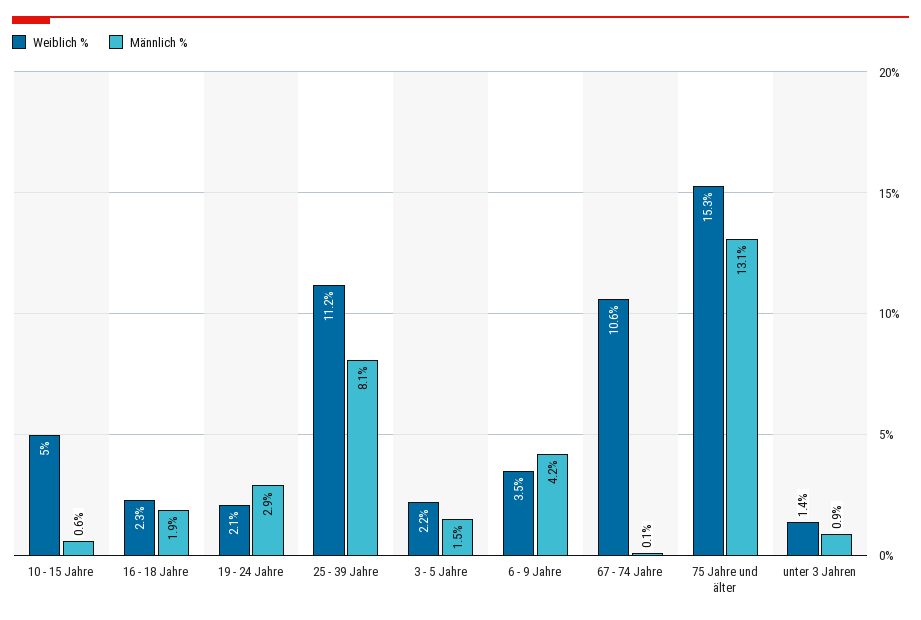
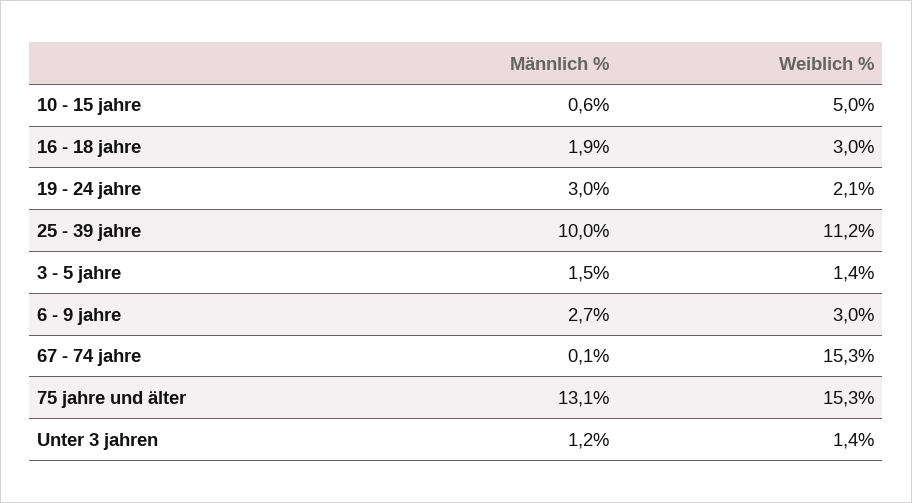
  {
    "Weiblich %": {
      "10 - 15 Jahre": 5,
-     "16 - 18 Jahre": 2.3,
+     "16 - 18 Jahre": 3,
      "19 - 24 Jahre": 2.1,
      "25 - 39 Jahre": 11.2,
-     "3 - 5 Jahre": 2.2,
+     "3 - 5 Jahre": 1.4,
-     "6 - 9 Jahre": 3.5,
+     "6 - 9 Jahre": 3,
-     "67 - 74 Jahre": 10.6,
+     "67 - 74 Jahre": 15.3,
      "75 Jahre und älter": 15.3,
      "unter 3 Jahren": 1.4
    },
    "Männlich %": {
      "10 - 15 Jahre": 0.6,
      "16 - 18 Jahre": 1.9,
-     "19 - 24 Jahre": 2.9,
+     "19 - 24 Jahre": 3,
-     "25 - 39 Jahre": 8.1,
+     "25 - 39 Jahre": 10,
      "3 - 5 Jahre": 1.5,
-     "6 - 9 Jahre": 4.2,
+     "6 - 9 Jahre": 2.7,
      "67 - 74 Jahre": 0.1,
      "75 Jahre und älter": 13.1,
-     "unter 3 Jahren": 0.9
+     "unter 3 Jahren": 1.2
    }
  }

